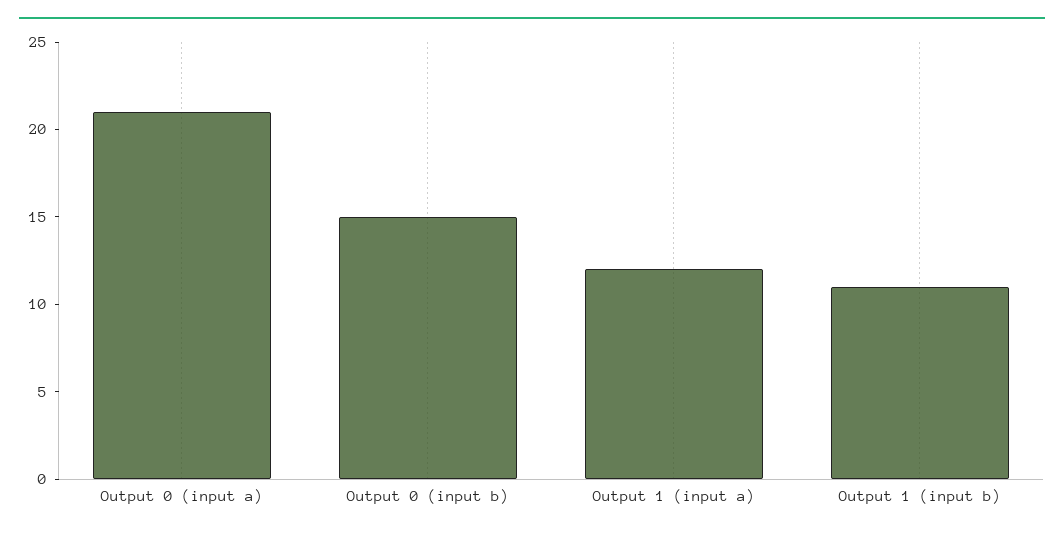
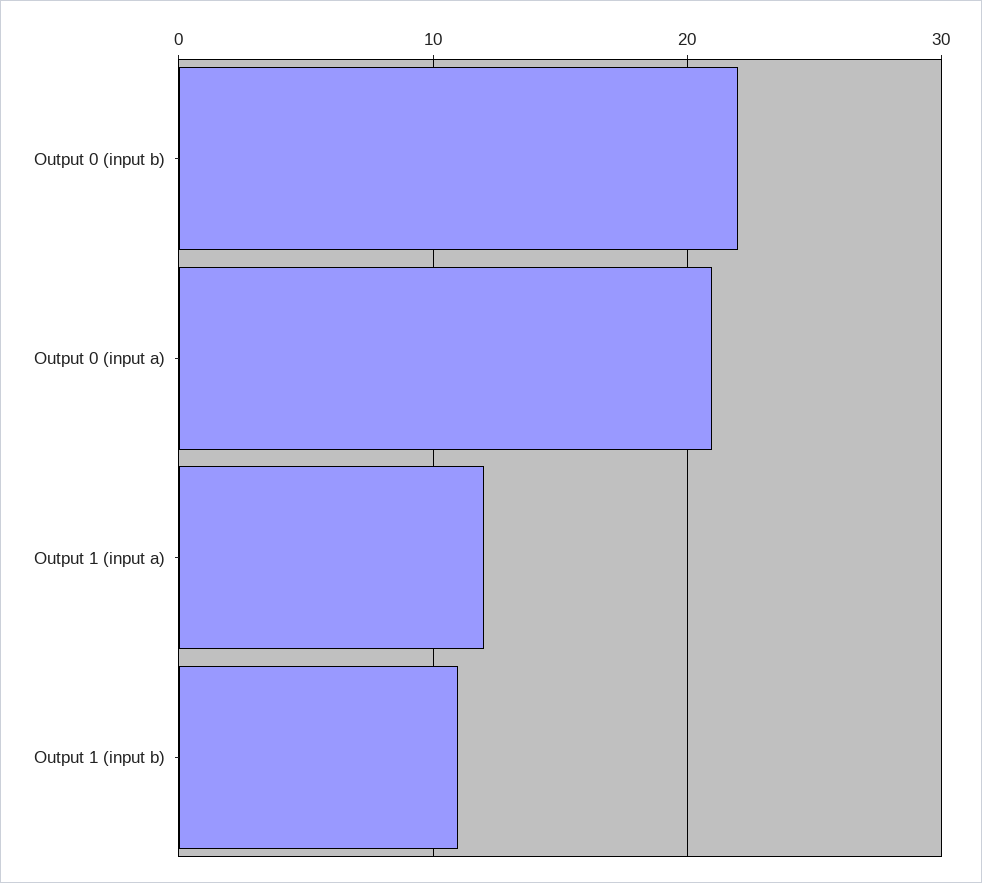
  {
    "Output 0 (input a)": 21,
-   "Output 0 (input b)": 15,
+   "Output 0 (input b)": 22,
    "Output 1 (input a)": 12,
    "Output 1 (input b)": 11
  }

